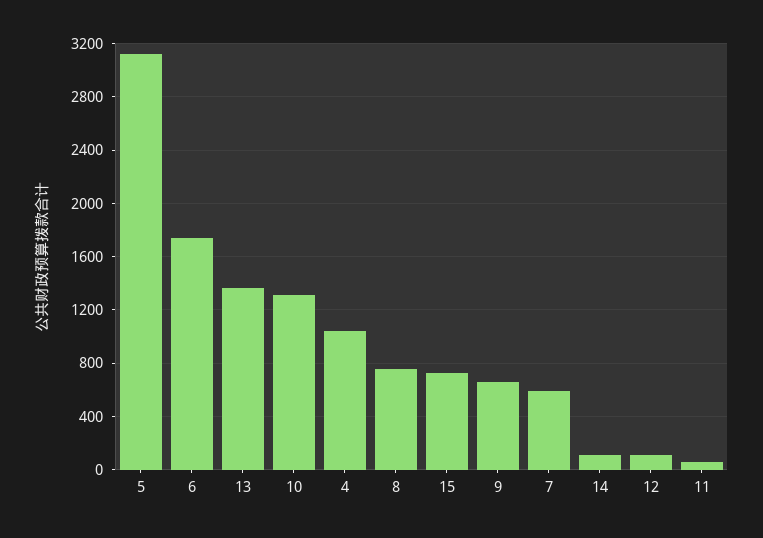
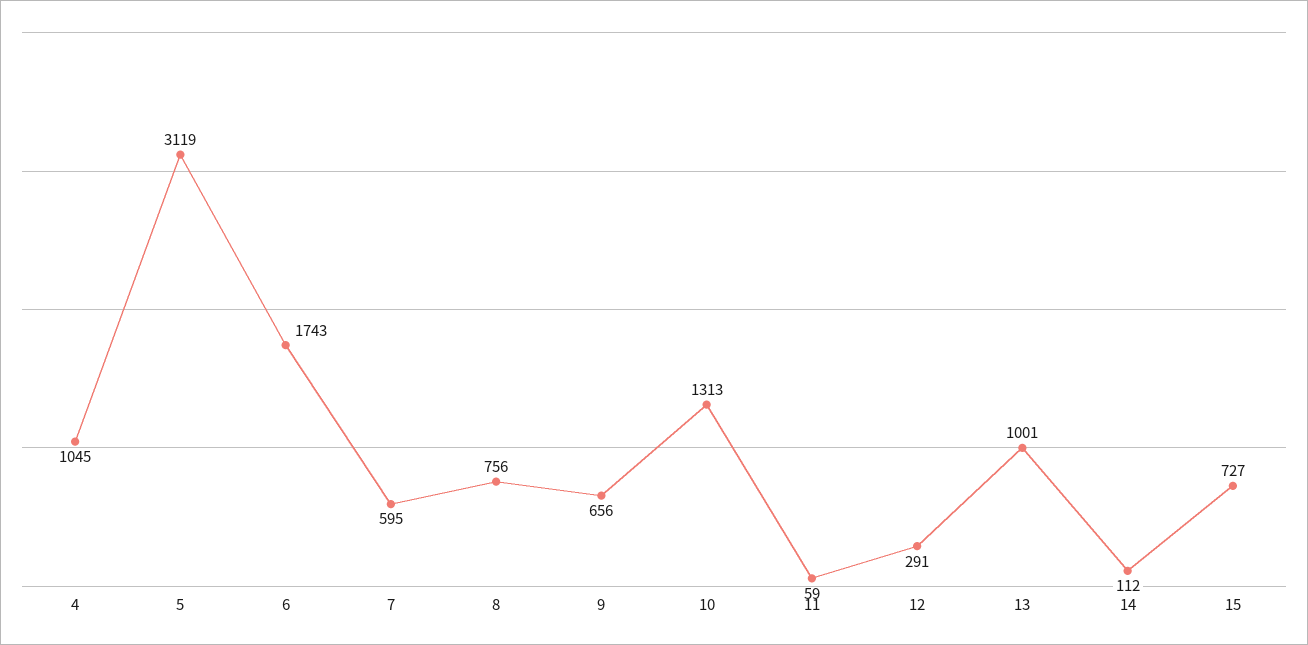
  {
    "5": 3119,
    "6": 1743,
-   "13": 1350,
+   "13": 1001,
    "10": 1313,
    "4": 1045,
    "8": 756,
    "15": 727,
    "9": 656,
    "7": 595,
    "14": 112,
-   "12": 100,
+   "12": 291,
    "11": 59
  }

